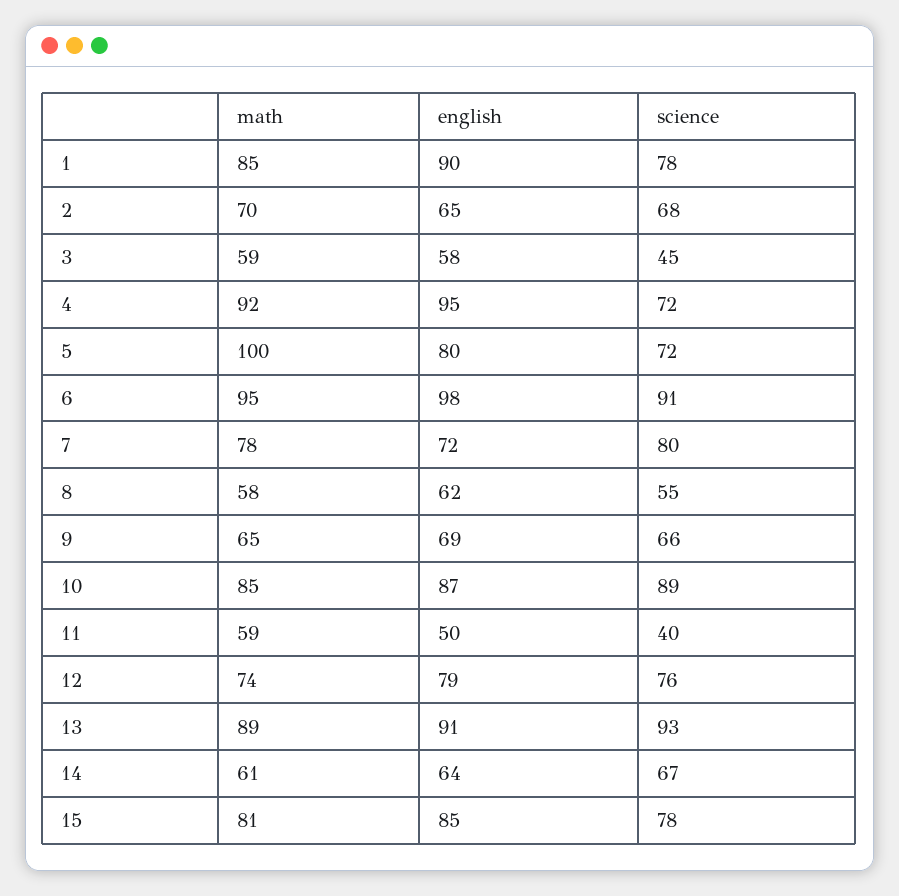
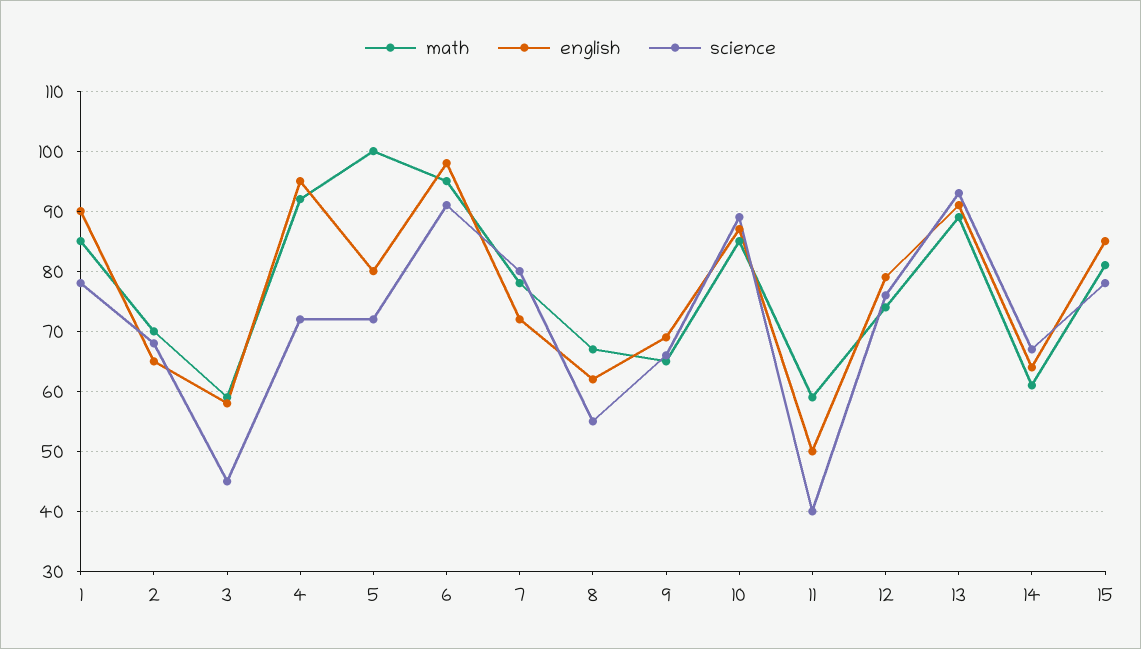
  {
    "math": {
      "1": 85,
      "2": 70,
      "3": 59,
      "4": 92,
      "5": 100,
      "6": 95,
      "7": 78,
-     "8": 58,
+     "8": 67,
      "9": 65,
      "10": 85,
      "11": 59,
      "12": 74,
      "13": 89,
      "14": 61,
      "15": 81
    },
    "english": {
      "1": 90,
      "2": 65,
      "3": 58,
      "4": 95,
      "5": 80,
      "6": 98,
      "7": 72,
      "8": 62,
      "9": 69,
      "10": 87,
      "11": 50,
      "12": 79,
      "13": 91,
      "14": 64,
      "15": 85
    },
    "science": {
      "1": 78,
      "2": 68,
      "3": 45,
      "4": 72,
      "5": 72,
      "6": 91,
      "7": 80,
      "8": 55,
      "9": 66,
      "10": 89,
      "11": 40,
      "12": 76,
      "13": 93,
      "14": 67,
      "15": 78
    }
  }

